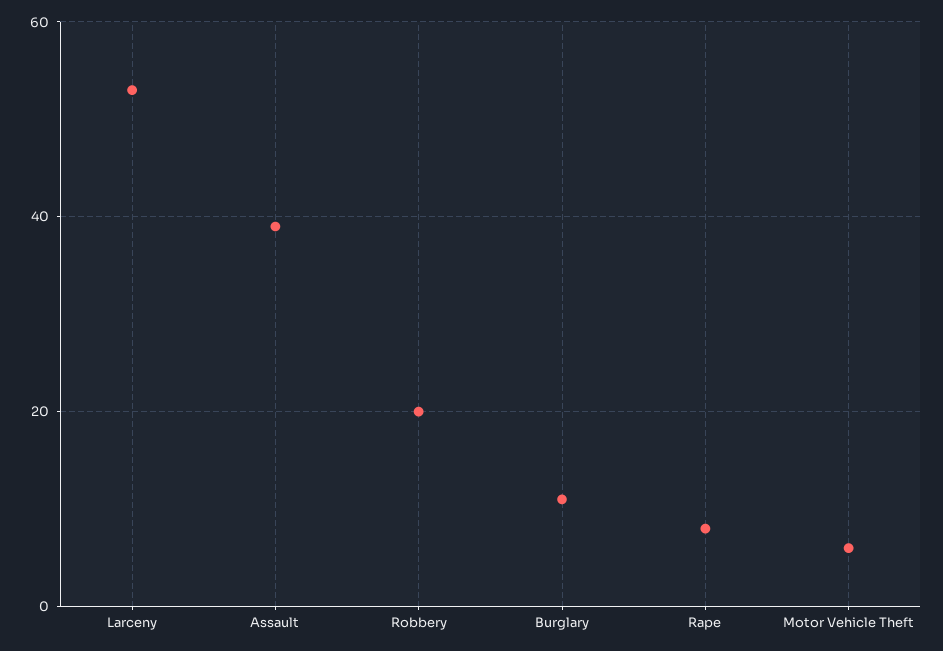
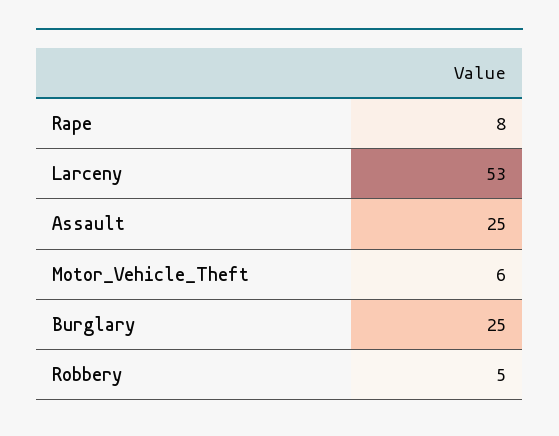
  {
    "Larceny": 53,
-   "Assault": 40,
+   "Assault": 25,
-   "Robbery": 20,
+   "Robbery": 5,
-   "Burglary": 10,
+   "Burglary": 25,
    "Rape": 8,
    "Motor Vehicle Theft": 6
  }

